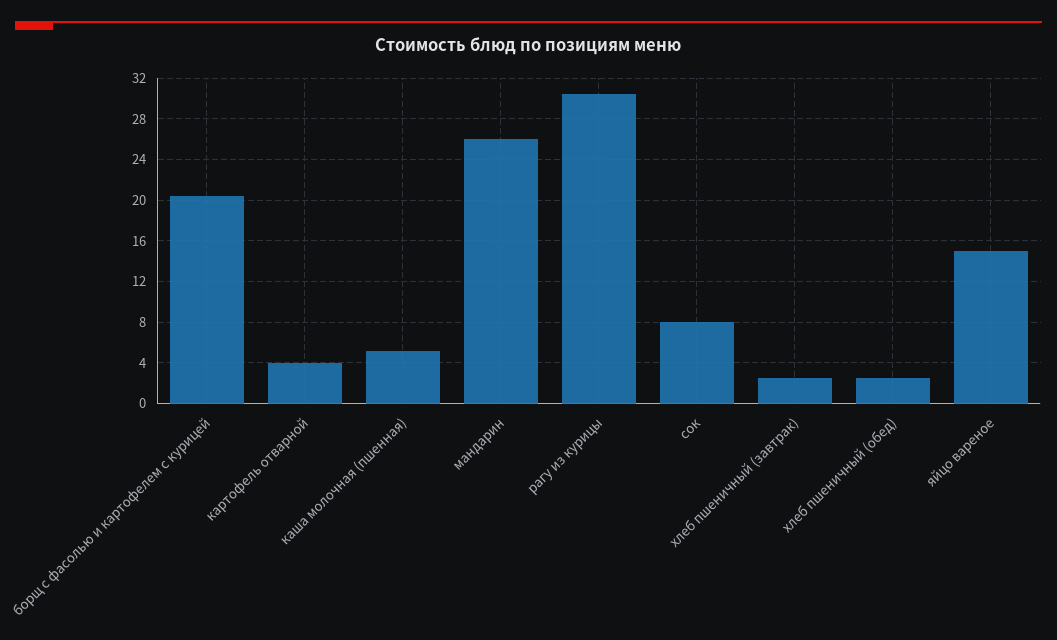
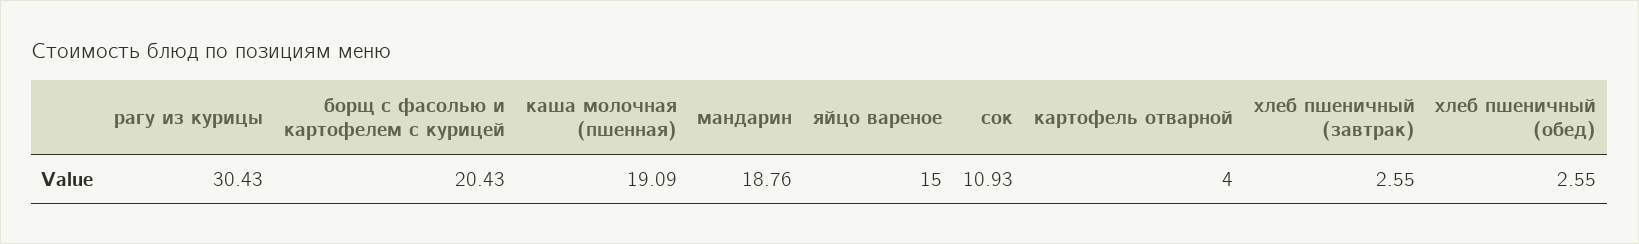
  {
    "борщ с фасолью и картофелем с курицей": 20.43,
    "картофель отварной": 4,
-   "каша молочная (пшенная)": 5,
+   "каша молочная (пшенная)": 19.09,
-   "мандарин": 26,
+   "мандарин": 18.76,
    "рагу из курицы": 30.43,
-   "сок": 8,
+   "сок": 10.93,
    "хлеб пшеничный (завтрак)": 2.55,
    "хлеб пшеничный (обед)": 2.55,
    "яйцо вареное": 15
  }

